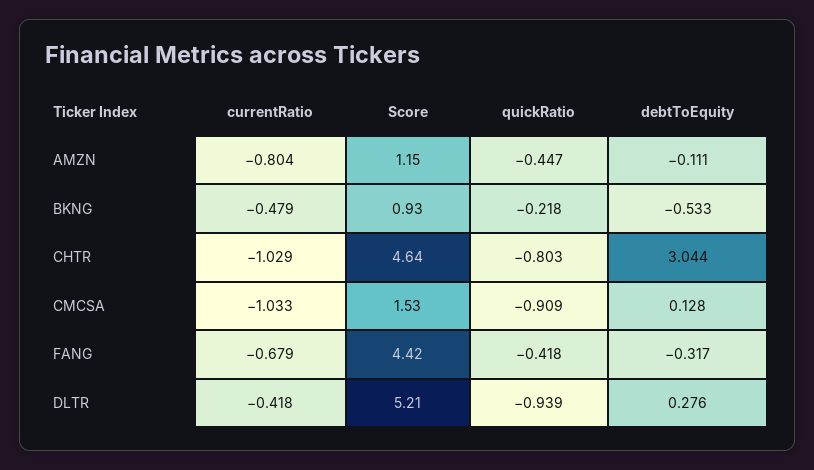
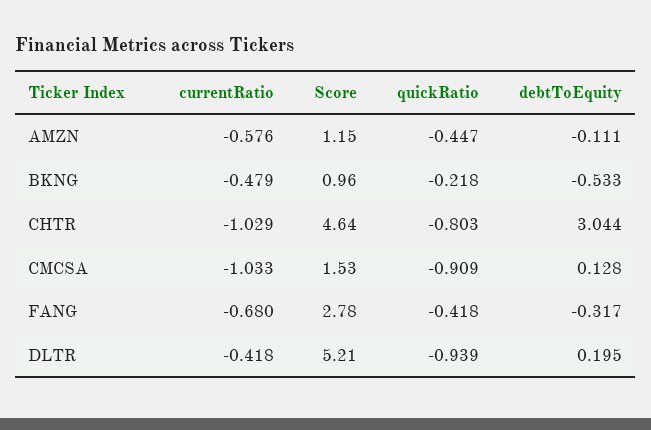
  {
    "currentRatio": {
-     "AMZN": -0.804,
+     "AMZN": -0.576,
      "BKNG": -0.479,
      "CHTR": -1.029,
      "CMCSA": -1.033,
-     "FANG": -0.679,
+     "FANG": -0.68,
      "DLTR": -0.418
    },
    "Score": {
      "AMZN": 1.15,
-     "BKNG": 0.93,
+     "BKNG": 0.96,
      "CHTR": 4.64,
      "CMCSA": 1.53,
-     "FANG": 4.42,
+     "FANG": 2.78,
      "DLTR": 5.21
    },
    "quickRatio": {
      "AMZN": -0.447,
      "BKNG": -0.218,
      "CHTR": -0.803,
      "CMCSA": -0.909,
      "FANG": -0.418,
      "DLTR": -0.939
    },
    "debtToEquity": {
      "AMZN": -0.111,
      "BKNG": -0.533,
      "CHTR": 3.044,
      "CMCSA": 0.128,
      "FANG": -0.317,
-     "DLTR": 0.276
+     "DLTR": 0.195
    }
  }

